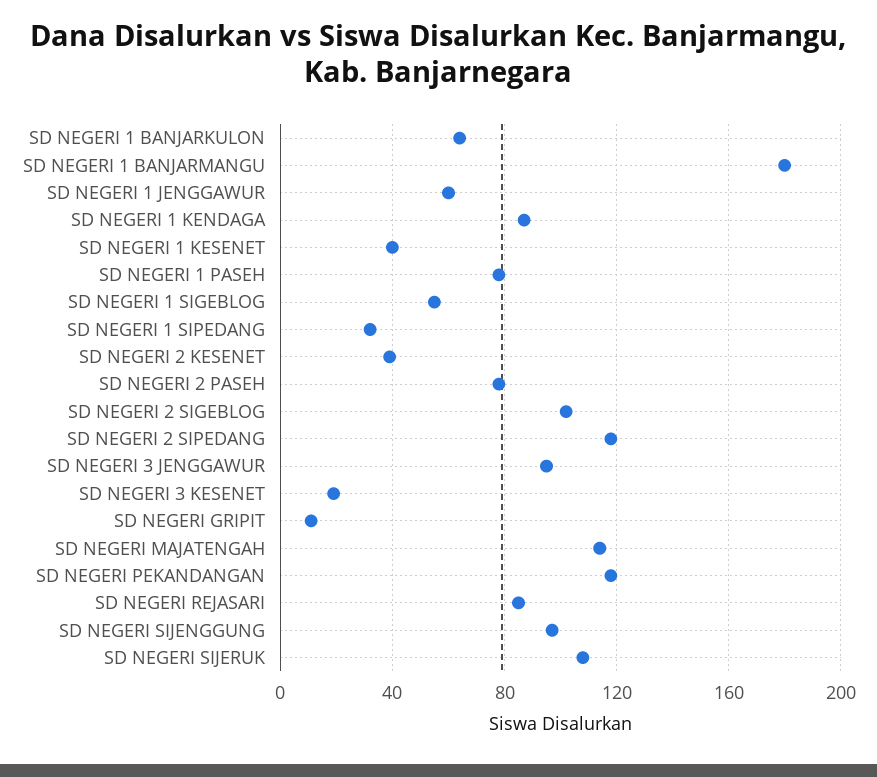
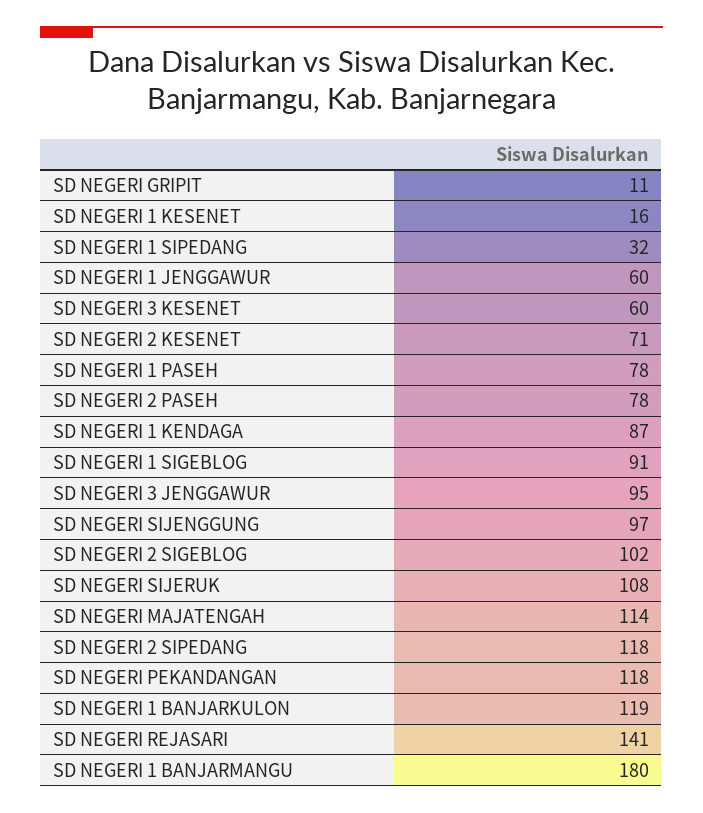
  {
-   "SD NEGERI 1 BANJARKULON": 65,
+   "SD NEGERI 1 BANJARKULON": 119,
    "SD NEGERI 1 BANJARMANGU": 180,
    "SD NEGERI 1 JENGGAWUR": 60,
    "SD NEGERI 1 KENDAGA": 87,
-   "SD NEGERI 1 KESENET": 40,
+   "SD NEGERI 1 KESENET": 16,
    "SD NEGERI 1 PASEH": 78,
-   "SD NEGERI 1 SIGEBLOG": 55,
+   "SD NEGERI 1 SIGEBLOG": 91,
    "SD NEGERI 1 SIPEDANG": 32,
-   "SD NEGERI 2 KESENET": 40,
+   "SD NEGERI 2 KESENET": 71,
    "SD NEGERI 2 PASEH": 78,
    "SD NEGERI 2 SIGEBLOG": 102,
    "SD NEGERI 2 SIPEDANG": 118,
    "SD NEGERI 3 JENGGAWUR": 95,
-   "SD NEGERI 3 KESENET": 20,
+   "SD NEGERI 3 KESENET": 60,
    "SD NEGERI GRIPIT": 11,
    "SD NEGERI MAJATENGAH": 114,
    "SD NEGERI PEKANDANGAN": 118,
-   "SD NEGERI REJASARI": 85,
+   "SD NEGERI REJASARI": 141,
    "SD NEGERI SIJENGGUNG": 97,
    "SD NEGERI SIJERUK": 108
  }

